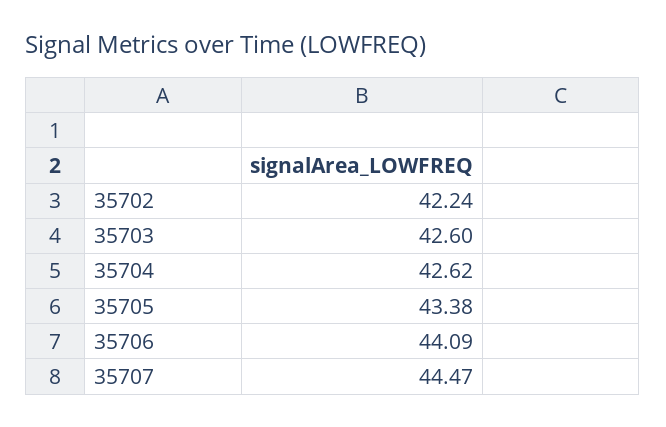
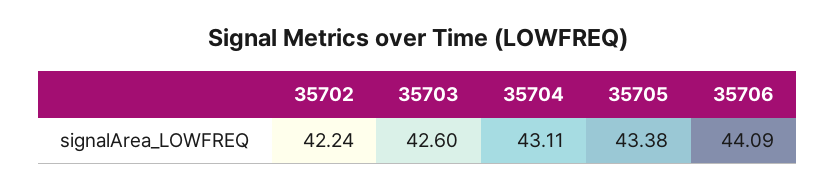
  {
    "35702": 42.24,
    "35703": 42.6,
-   "35704": 42.62,
+   "35704": 43.11,
    "35705": 43.38,
-   "35706": 44.09,
+   "35706": 44.09
-   "35707": 44.47
  }

